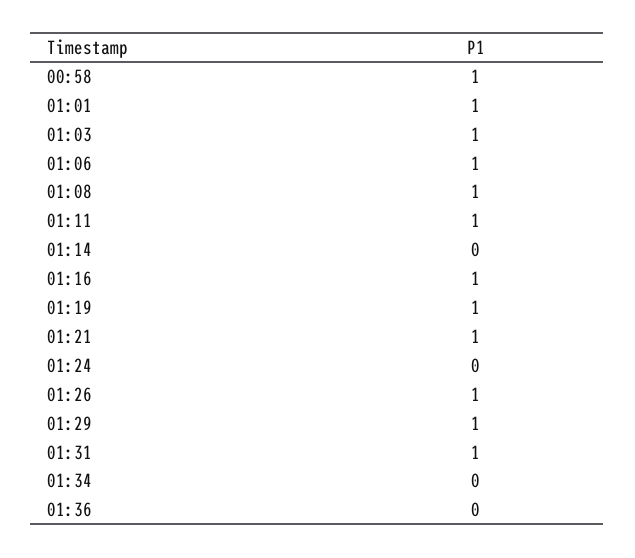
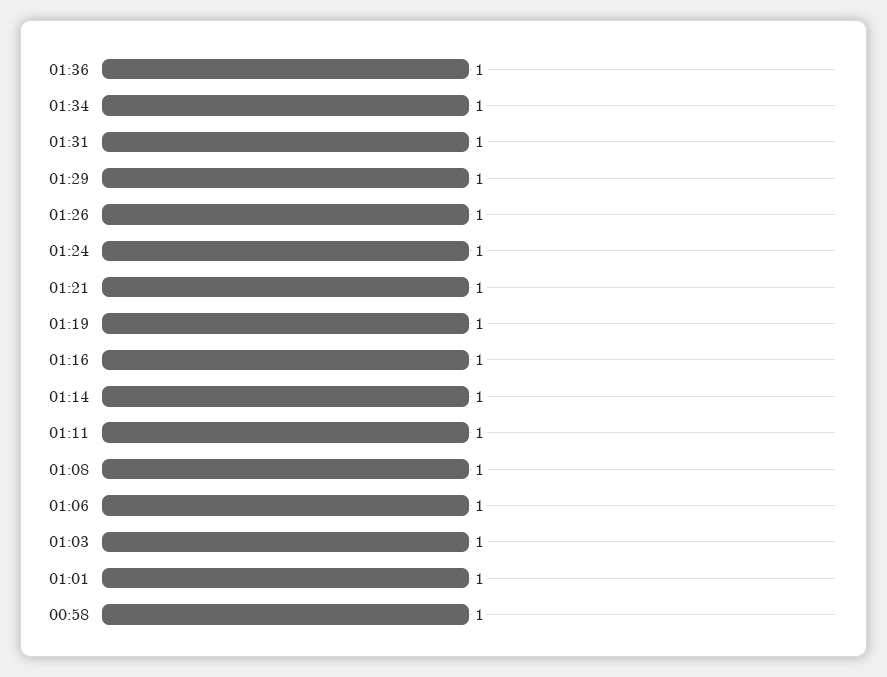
  {
    "00:58": 1,
    "01:01": 1,
    "01:03": 1,
    "01:06": 1,
    "01:08": 1,
    "01:11": 1,
-   "01:14": 0,
+   "01:14": 1,
    "01:16": 1,
    "01:19": 1,
    "01:21": 1,
-   "01:24": 0,
+   "01:24": 1,
    "01:26": 1,
    "01:29": 1,
    "01:31": 1,
-   "01:34": 0,
+   "01:34": 1,
-   "01:36": 0
+   "01:36": 1
  }

